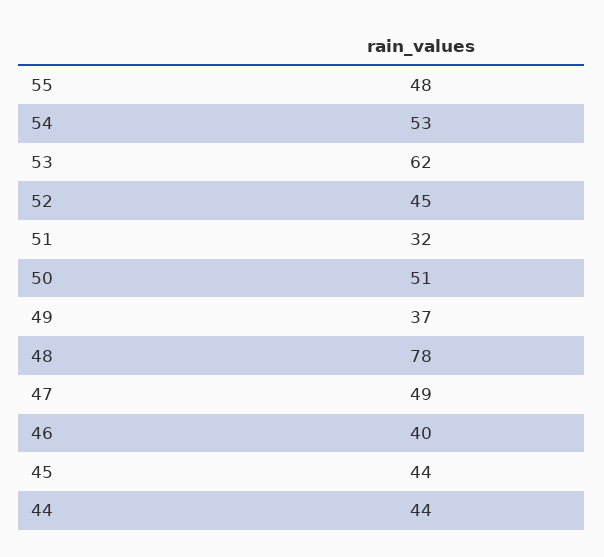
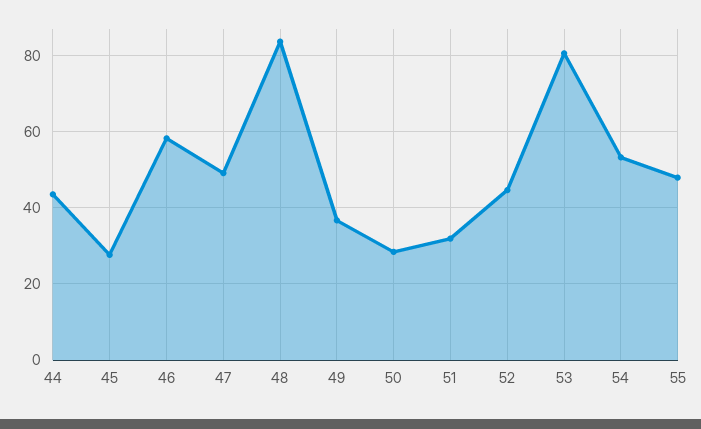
  {
    "55": 48,
    "54": 53,
-   "53": 62,
+   "53": 80,
    "52": 45,
    "51": 32,
-   "50": 51,
+   "50": 28,
    "49": 37,
-   "48": 78,
+   "48": 84,
    "47": 49,
-   "46": 40,
+   "46": 58,
-   "45": 44,
+   "45": 28,
    "44": 44
  }

